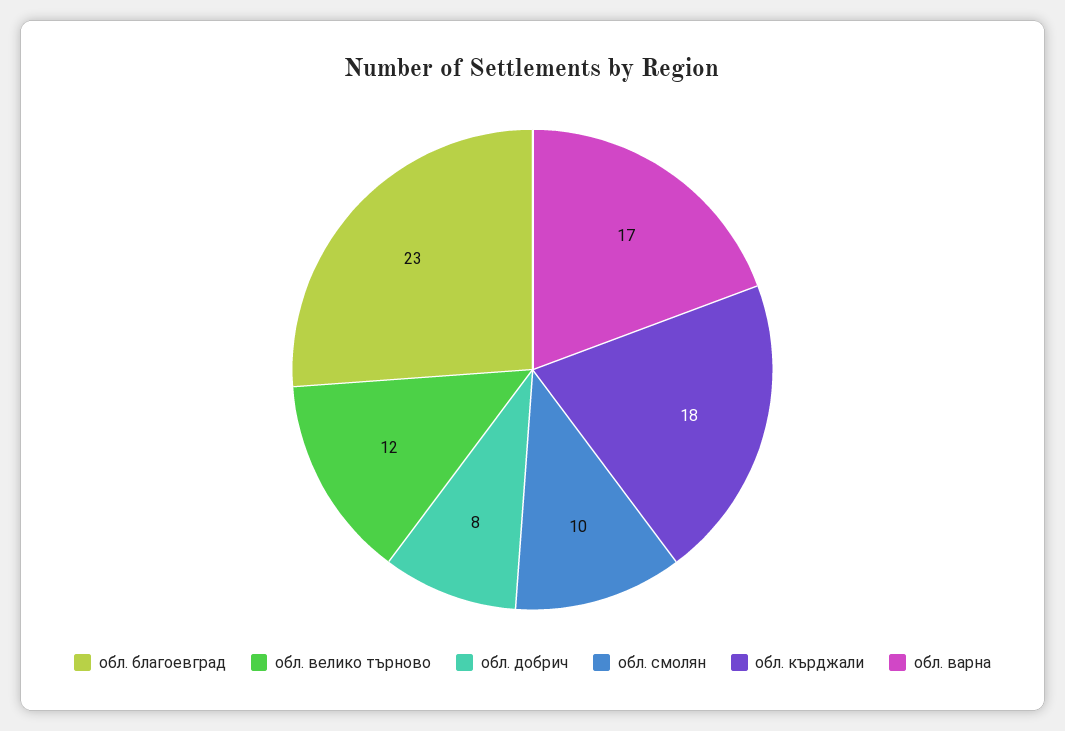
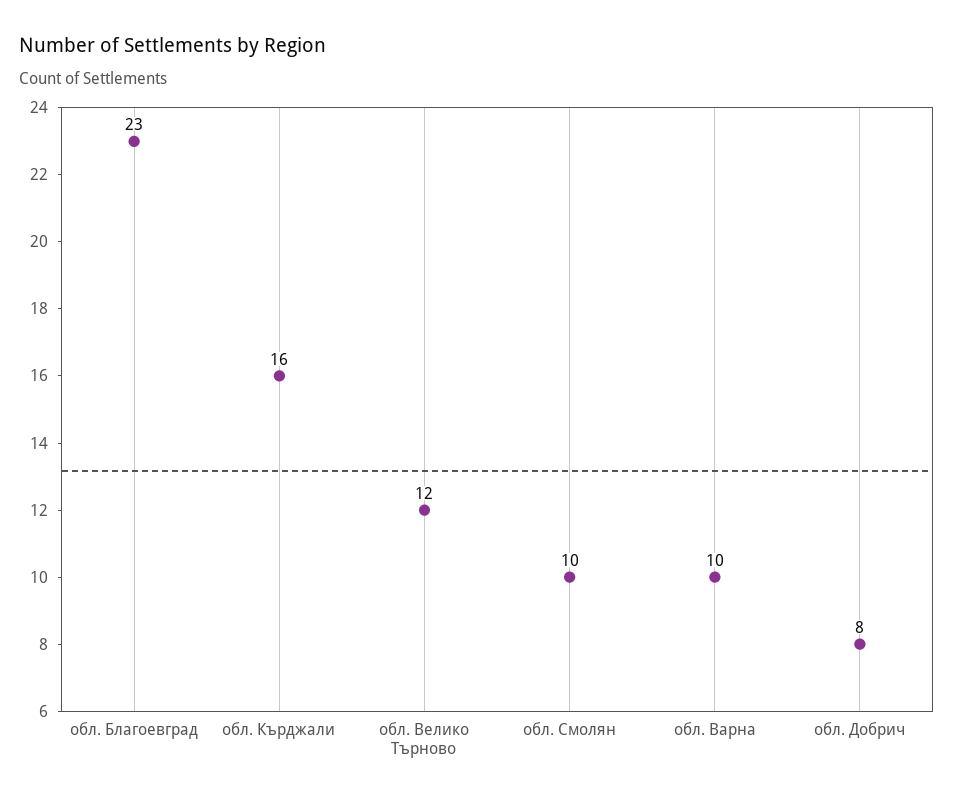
  {
    "обл. благоевград": 23,
    "обл. велико търново": 12,
    "обл. добрич": 8,
    "обл. смолян": 10,
-   "обл. кърджали": 18,
+   "обл. кърджали": 16,
-   "обл. варна": 17
+   "обл. варна": 10
  }

